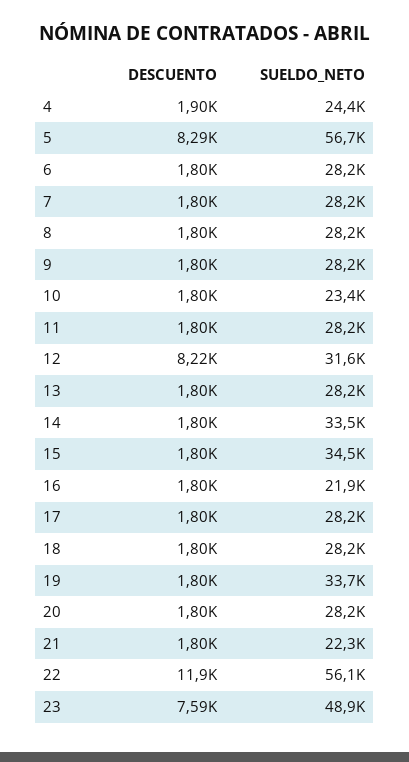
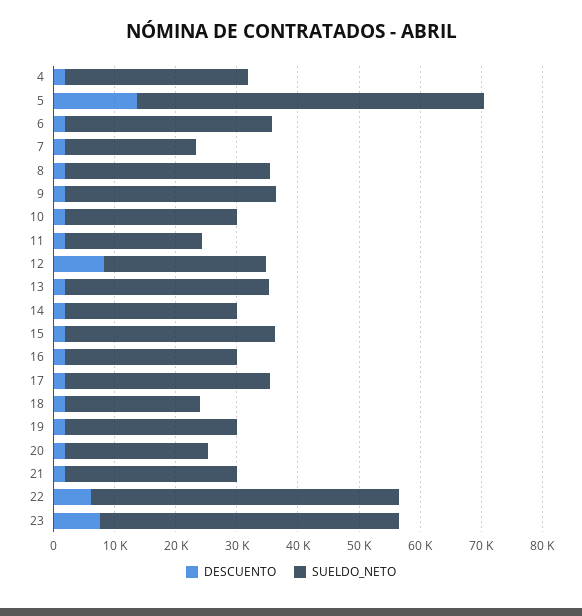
  {
    "DESCUENTO": {
      "4": 1900,
-     "5": 8290,
+     "5": 14000,
      "6": 1800,
      "7": 1800,
      "8": 1800,
      "9": 1800,
      "10": 1800,
      "11": 1800,
      "12": 8220,
      "13": 1800,
      "14": 1800,
      "15": 1800,
      "16": 1800,
      "17": 1800,
      "18": 1800,
      "19": 1800,
      "20": 1800,
      "21": 1800,
-     "22": 11900,
+     "22": 6000,
      "23": 7590
    },
    "SUELDO_NETO": {
-     "4": 24400,
+     "4": 30000,
      "5": 56700,
-     "6": 28200,
+     "6": 34000,
-     "7": 28200,
+     "7": 22000,
-     "8": 28200,
+     "8": 34000,
-     "9": 28200,
+     "9": 34000,
-     "10": 23400,
+     "10": 28000,
-     "11": 28200,
+     "11": 22000,
-     "12": 31600,
+     "12": 26000,
-     "13": 28200,
+     "13": 34000,
-     "14": 33500,
+     "14": 28000,
      "15": 34500,
-     "16": 21900,
+     "16": 28000,
-     "17": 28200,
+     "17": 34000,
-     "18": 28200,
+     "18": 22000,
-     "19": 33700,
+     "19": 28000,
-     "20": 28200,
+     "20": 24000,
-     "21": 22300,
+     "21": 28000,
-     "22": 56100,
+     "22": 50000,
      "23": 48900
    }
  }

